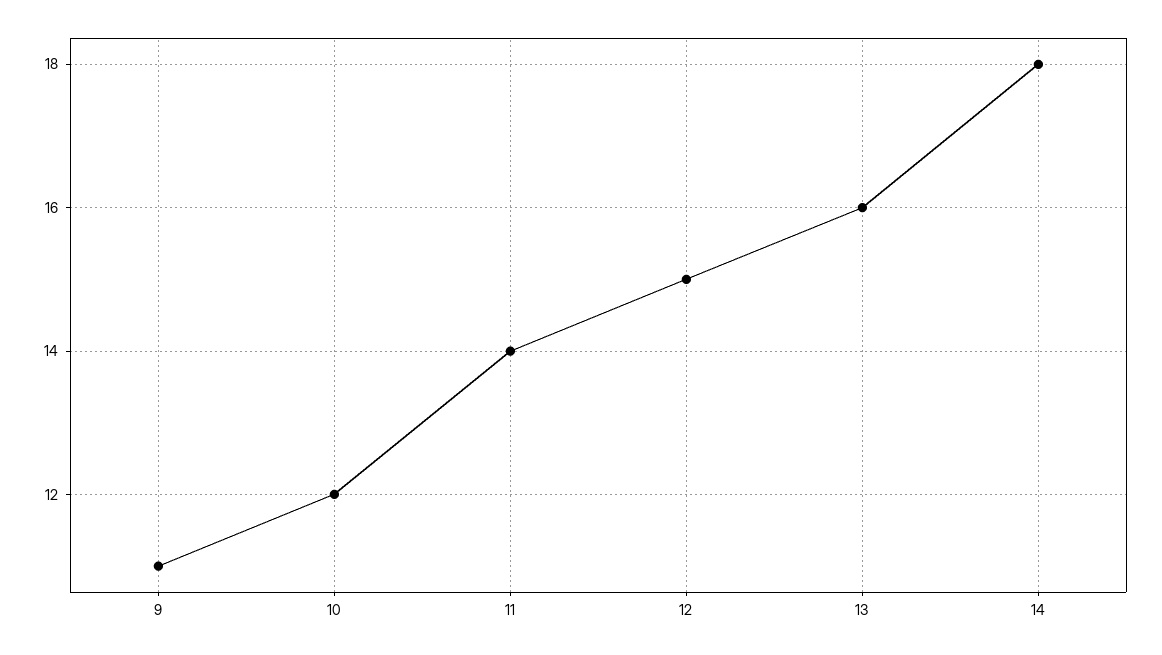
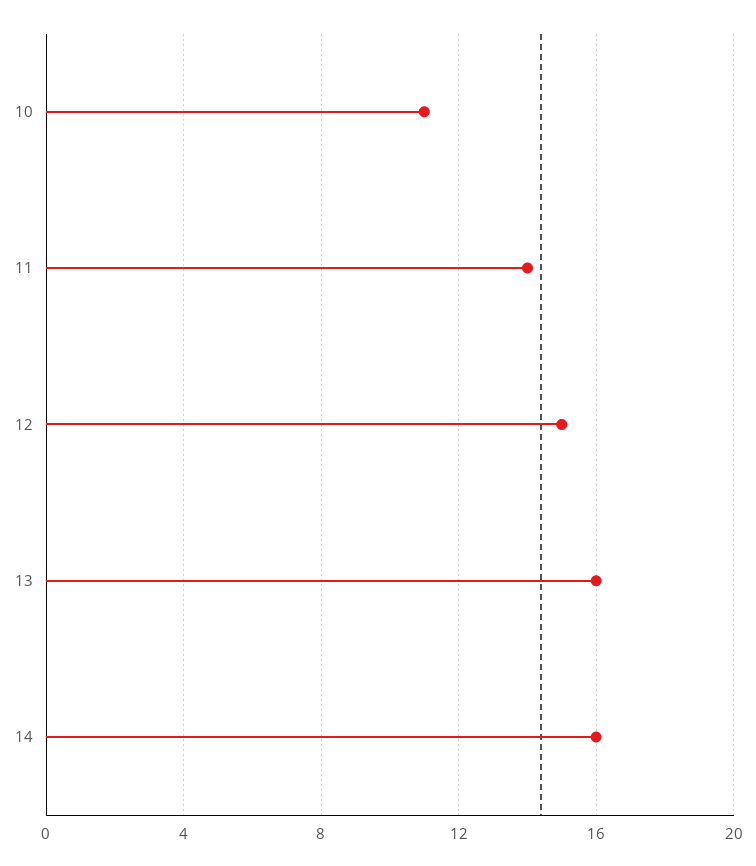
  {
-   "9": 11,
-   "10": 12,
+   "10": 11,
    "11": 14,
    "12": 15,
    "13": 16,
-   "14": 18
+   "14": 16
  }

